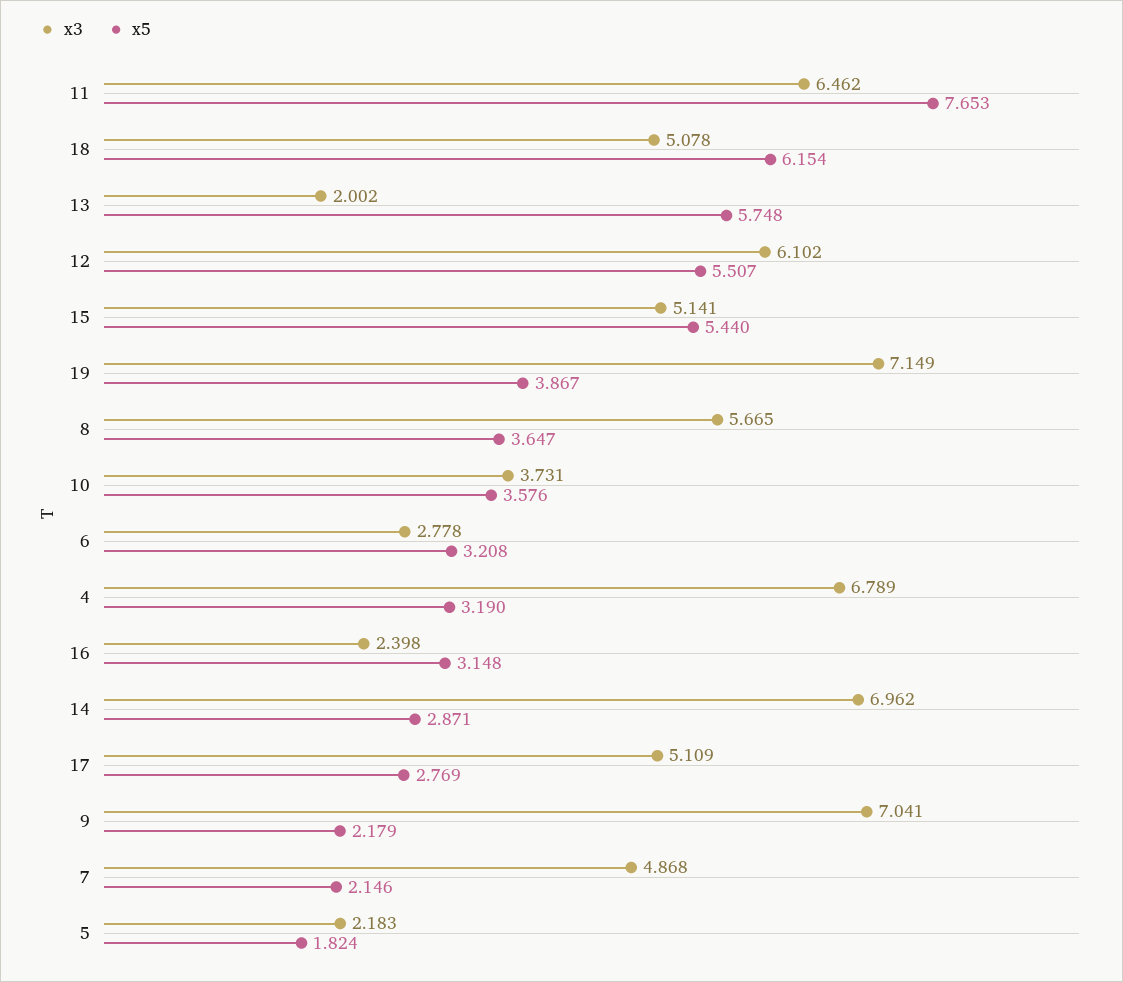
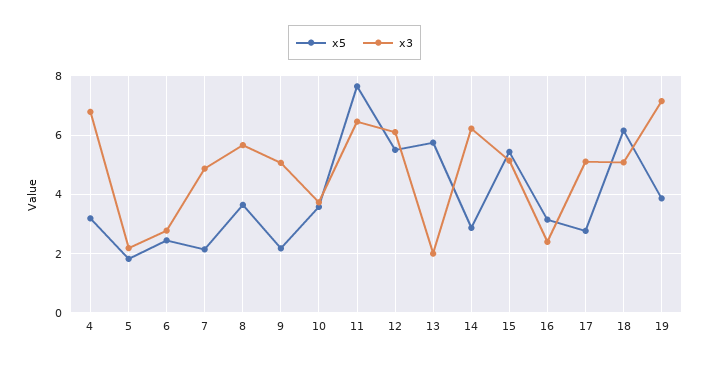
  {
    "x3": {
      "11": 6.462,
      "18": 5.078,
      "13": 2.002,
      "12": 6.102,
      "15": 5.141,
      "19": 7.149,
      "8": 5.665,
      "10": 3.731,
      "6": 2.778,
      "4": 6.789,
      "16": 2.398,
-     "14": 6.962,
+     "14": 6.25,
      "17": 5.109,
-     "9": 7.041,
+     "9": 5,
      "7": 4.868,
      "5": 2.183
    },
    "x5": {
      "11": 7.653,
      "18": 6.154,
      "13": 5.748,
      "12": 5.507,
      "15": 5.44,
      "19": 3.867,
      "8": 3.647,
      "10": 3.576,
-     "6": 3.208,
+     "6": 2.5,
      "4": 3.19,
      "16": 3.148,
      "14": 2.871,
      "17": 2.769,
      "9": 2.179,
      "7": 2.146,
      "5": 1.824
    }
  }

